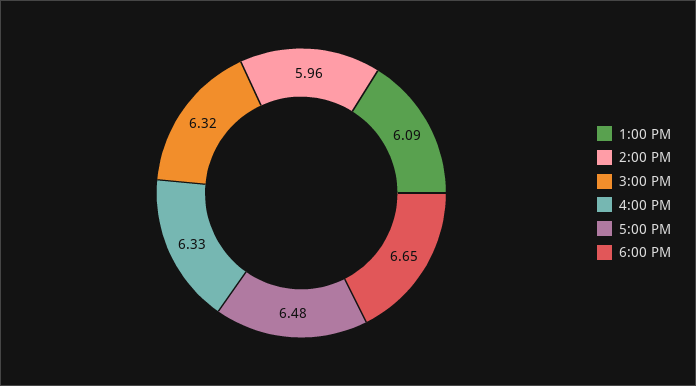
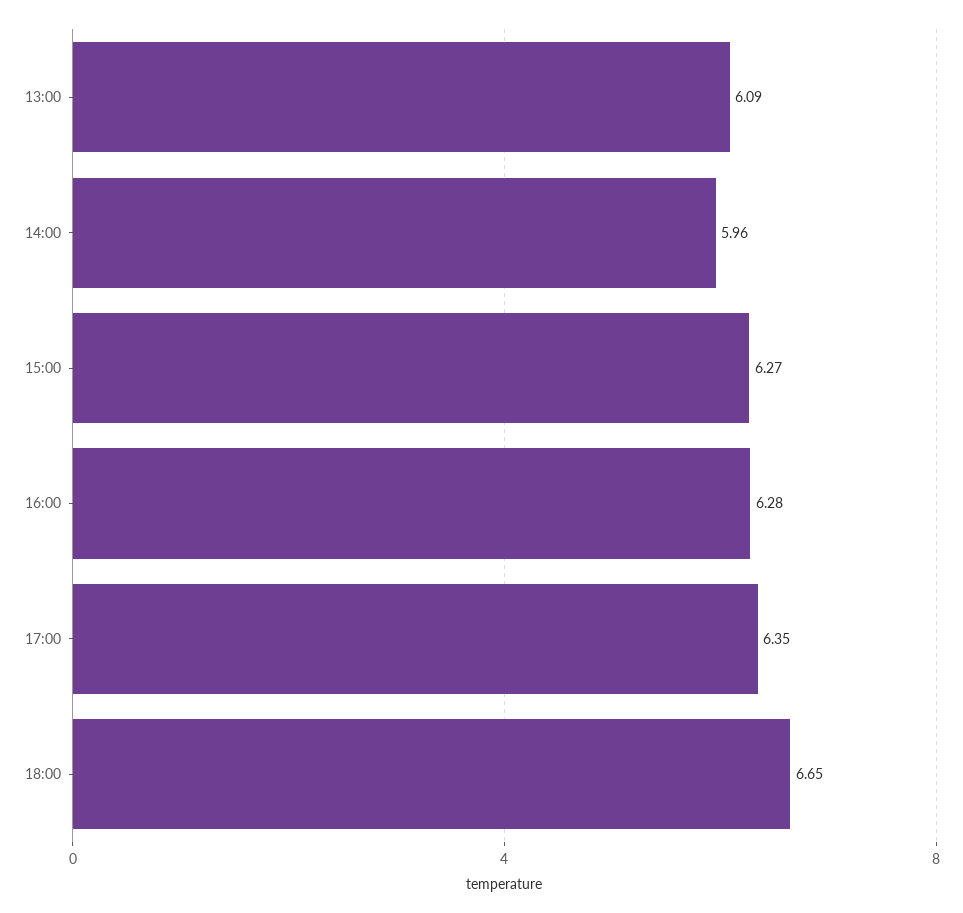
  {
    "1:00 PM": 6.09,
    "2:00 PM": 5.96,
-   "3:00 PM": 6.32,
+   "3:00 PM": 6.27,
-   "4:00 PM": 6.33,
+   "4:00 PM": 6.28,
-   "5:00 PM": 6.48,
+   "5:00 PM": 6.35,
    "6:00 PM": 6.65
  }

